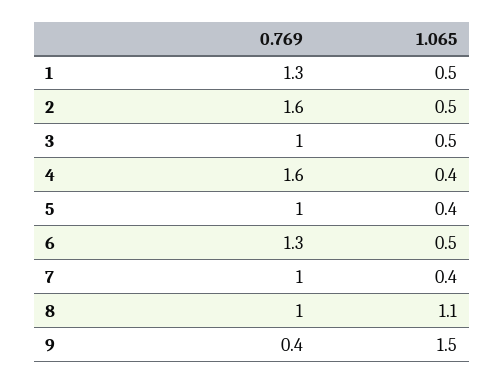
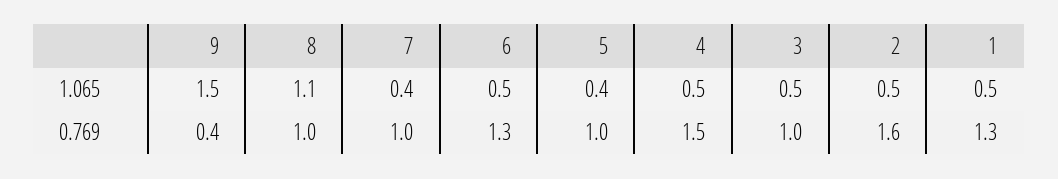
  {
    "0.769": {
      "1": 1.3,
      "2": 1.6,
      "3": 1,
-     "4": 1.6,
+     "4": 1.5,
      "5": 1,
      "6": 1.3,
      "7": 1,
      "8": 1,
      "9": 0.4
    },
    "1.065": {
      "1": 0.5,
      "2": 0.5,
      "3": 0.5,
-     "4": 0.4,
+     "4": 0.5,
      "5": 0.4,
      "6": 0.5,
      "7": 0.4,
      "8": 1.1,
      "9": 1.5
    }
  }

